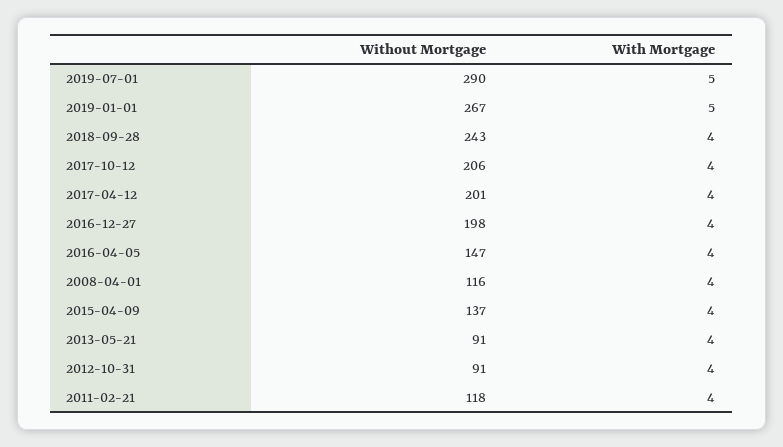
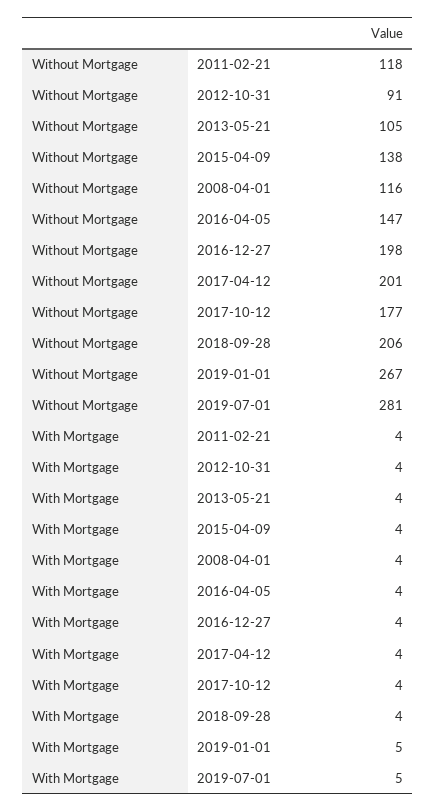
  {
    "Without Mortgage": {
-     "2019-07-01": 290,
+     "2019-07-01": 281,
      "2019-01-01": 267,
-     "2018-09-28": 243,
+     "2018-09-28": 206,
-     "2017-10-12": 206,
+     "2017-10-12": 177,
      "2017-04-12": 201,
      "2016-12-27": 198,
      "2016-04-05": 147,
      "2008-04-01": 116,
-     "2015-04-09": 137,
+     "2015-04-09": 138,
-     "2013-05-21": 91,
+     "2013-05-21": 105,
      "2012-10-31": 91,
      "2011-02-21": 118
    },
    "With Mortgage": {
      "2019-07-01": 5,
      "2019-01-01": 5,
      "2018-09-28": 4,
      "2017-10-12": 4,
      "2017-04-12": 4,
      "2016-12-27": 4,
      "2016-04-05": 4,
      "2008-04-01": 4,
      "2015-04-09": 4,
      "2013-05-21": 4,
      "2012-10-31": 4,
      "2011-02-21": 4
    }
  }

